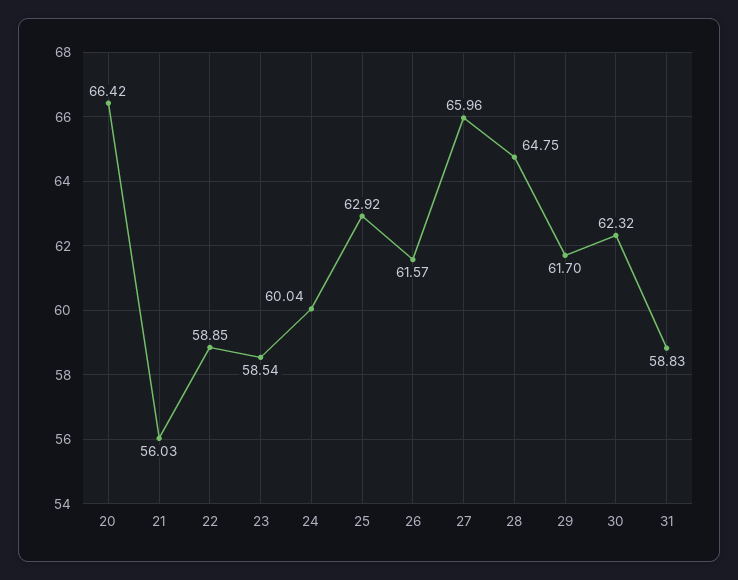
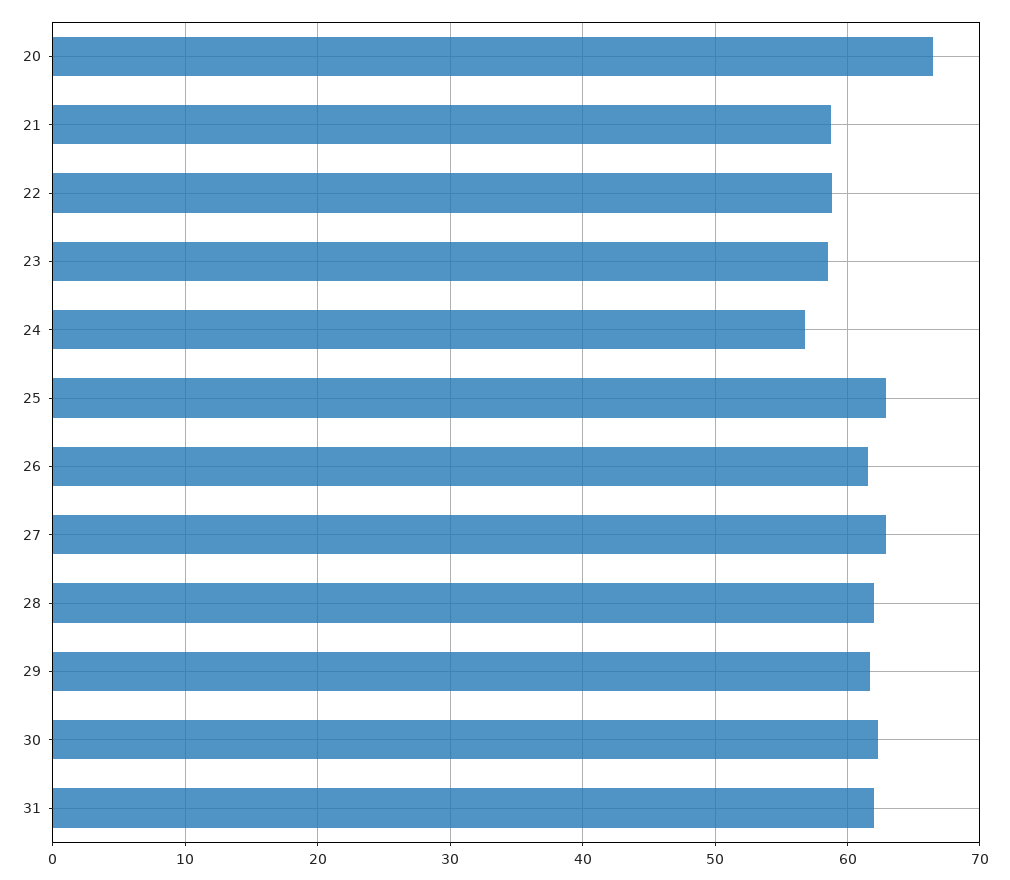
  {
    "20": 66.42,
-   "21": 56.03,
+   "21": 59,
    "22": 58.85,
    "23": 58.54,
-   "24": 60.04,
+   "24": 57,
    "25": 62.92,
    "26": 61.57,
-   "27": 65.96,
+   "27": 63,
-   "28": 64.75,
+   "28": 62,
    "29": 61.7,
    "30": 62.32,
-   "31": 58.83
+   "31": 62
  }

